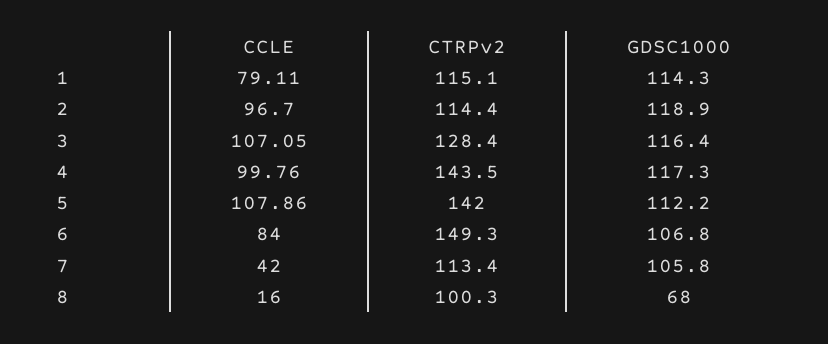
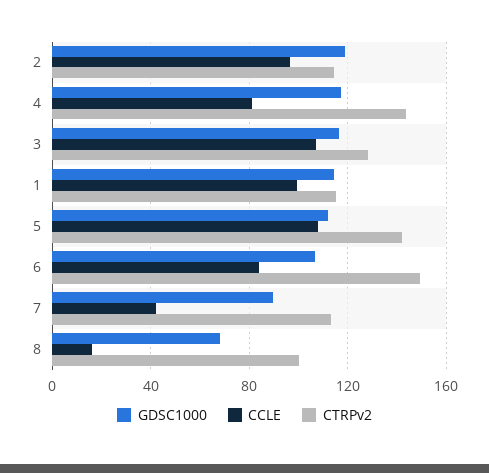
  {
    "CCLE": {
-     "1": 79.11,
+     "1": 100,
      "2": 96.7,
      "3": 107.05,
-     "4": 99.76,
+     "4": 80,
      "5": 107.86,
      "6": 84,
      "7": 42,
      "8": 16
    },
    "CTRPv2": {
      "1": 115.1,
      "2": 114.4,
      "3": 128.4,
      "4": 143.5,
      "5": 142,
      "6": 149.3,
      "7": 113.4,
      "8": 100.3
    },
    "GDSC1000": {
      "1": 114.3,
      "2": 118.9,
      "3": 116.4,
      "4": 117.3,
      "5": 112.2,
      "6": 106.8,
-     "7": 105.8,
+     "7": 90,
      "8": 68
    }
  }

